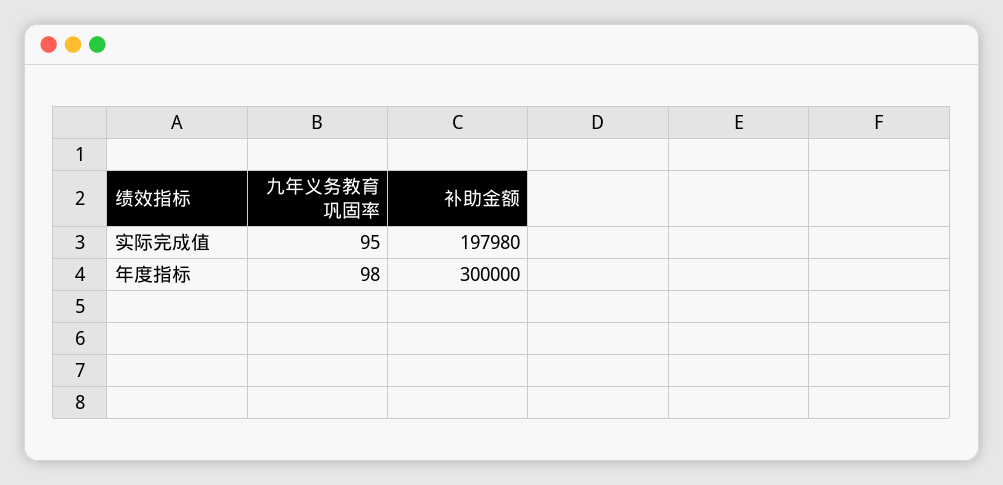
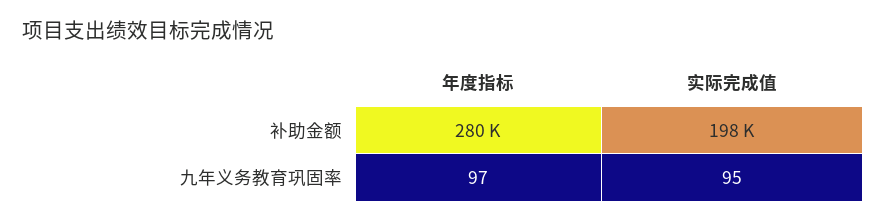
  {
    "九年义务教育巩固率": {
      "实际完成值": 95,
-     "年度指标": 98
+     "年度指标": 97
    },
    "补助金额": {
      "实际完成值": 197980,
-     "年度指标": 300000
+     "年度指标": 280000
    }
  }

